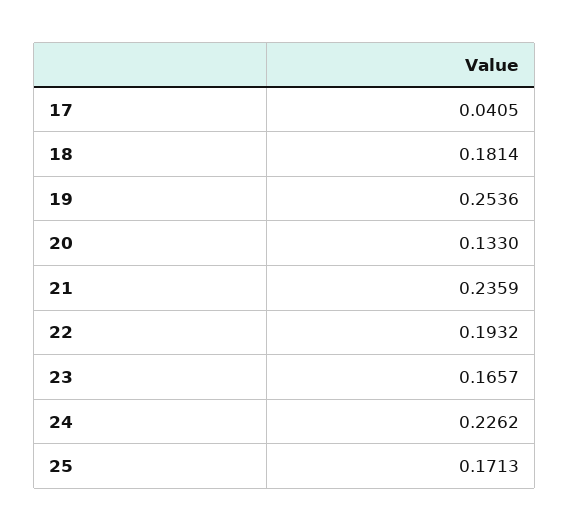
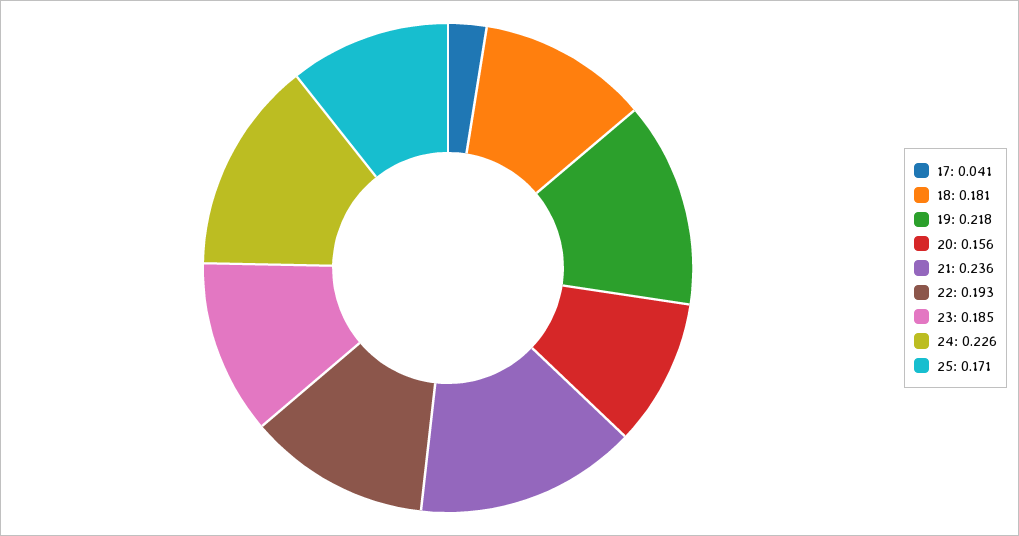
  {
    "17": 0.0405,
    "18": 0.1814,
-   "19": 0.2536,
+   "19": 0.218,
-   "20": 0.133,
+   "20": 0.156,
    "21": 0.2359,
    "22": 0.1932,
-   "23": 0.1657,
+   "23": 0.185,
    "24": 0.2262,
    "25": 0.1713
  }

